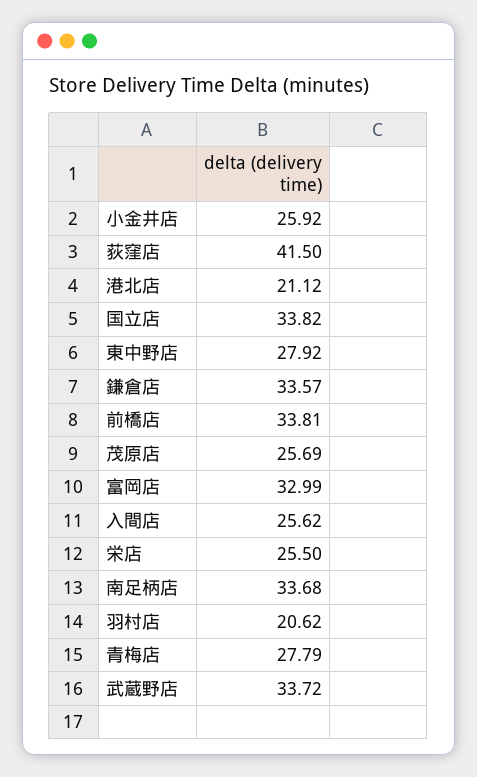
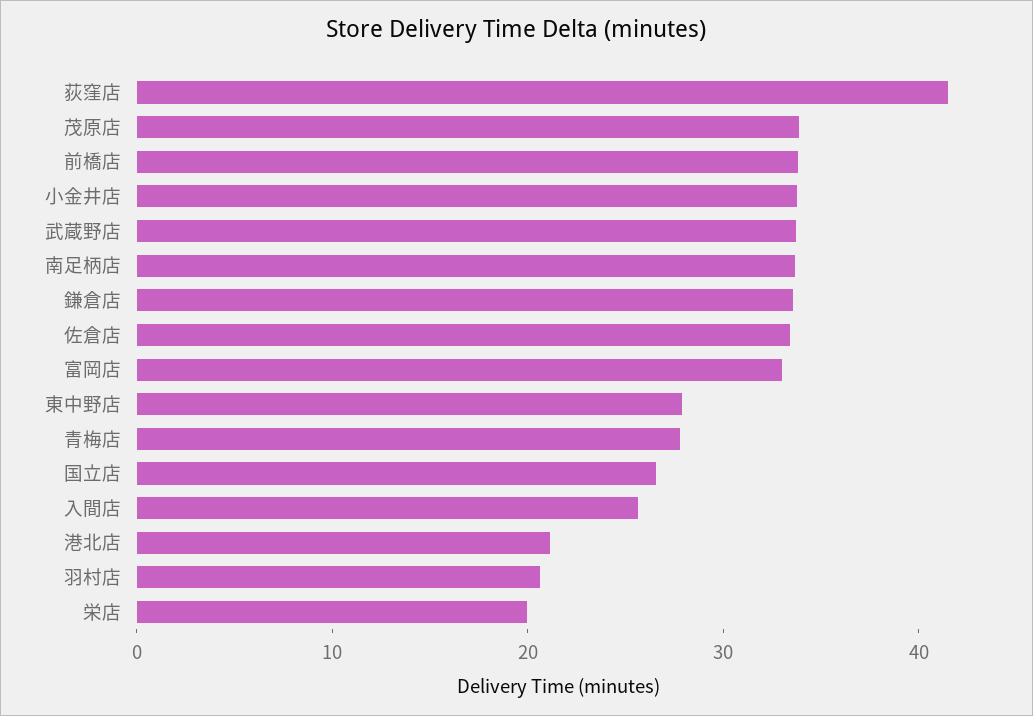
  {
-   "小金井店": 25.92,
+   "小金井店": 34,
    "荻窪店": 41.5,
    "港北店": 21.12,
-   "国立店": 33.82,
+   "国立店": 26,
    "東中野店": 27.92,
    "鎌倉店": 33.57,
    "前橋店": 33.81,
-   "茂原店": 25.69,
+   "茂原店": 34,
    "富岡店": 32.99,
    "入間店": 25.62,
-   "栄店": 25.5,
+   "栄店": 20,
    "南足柄店": 33.68,
    "羽村店": 20.62,
    "青梅店": 27.79,
-   "武蔵野店": 33.72
+   "武蔵野店": 33.72,
+   "佐倉店": 34
  }

